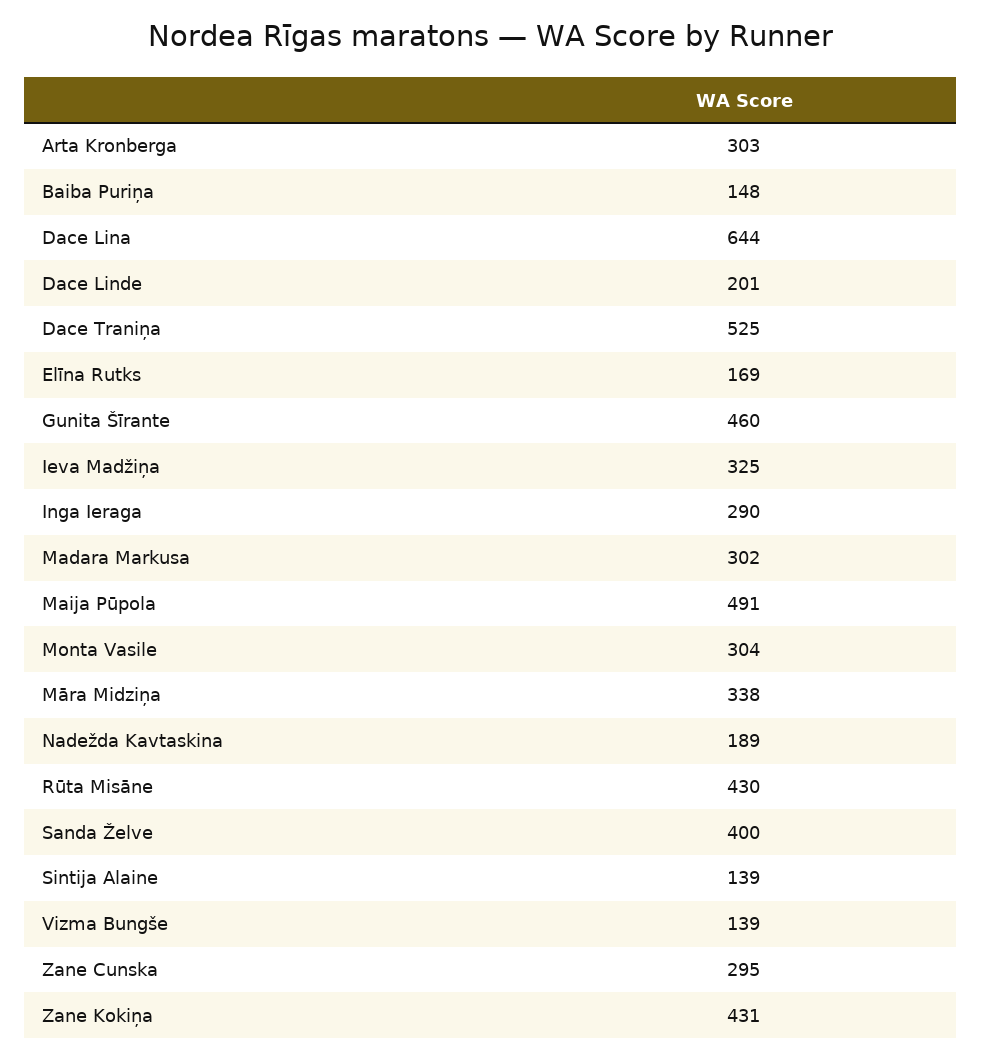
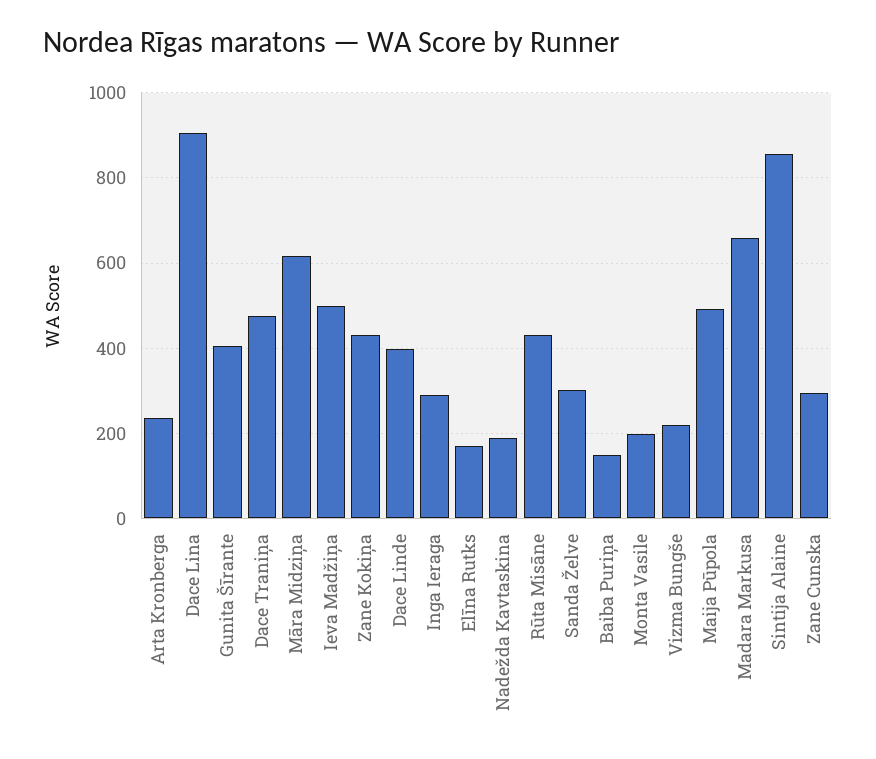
  {
-   "Arta Kronberga": 303,
+   "Arta Kronberga": 240,
    "Baiba Puriņa": 148,
-   "Dace Lina": 644,
+   "Dace Lina": 900,
-   "Dace Linde": 201,
+   "Dace Linde": 400,
-   "Dace Traniņa": 525,
+   "Dace Traniņa": 480,
    "Elīna Rutks": 169,
-   "Gunita Šīrante": 460,
+   "Gunita Šīrante": 400,
-   "Ieva Madžiņa": 325,
+   "Ieva Madžiņa": 500,
    "Inga Ieraga": 290,
-   "Madara Markusa": 302,
+   "Madara Markusa": 660,
    "Maija Pūpola": 491,
-   "Monta Vasile": 304,
+   "Monta Vasile": 200,
-   "Māra Midziņa": 338,
+   "Māra Midziņa": 620,
    "Nadežda Kavtaskina": 189,
    "Rūta Misāne": 430,
-   "Sanda Želve": 400,
+   "Sanda Želve": 300,
-   "Sintija Alaine": 139,
+   "Sintija Alaine": 860,
-   "Vizma Bungše": 139,
+   "Vizma Bungše": 220,
    "Zane Cunska": 295,
    "Zane Kokiņa": 431
  }

